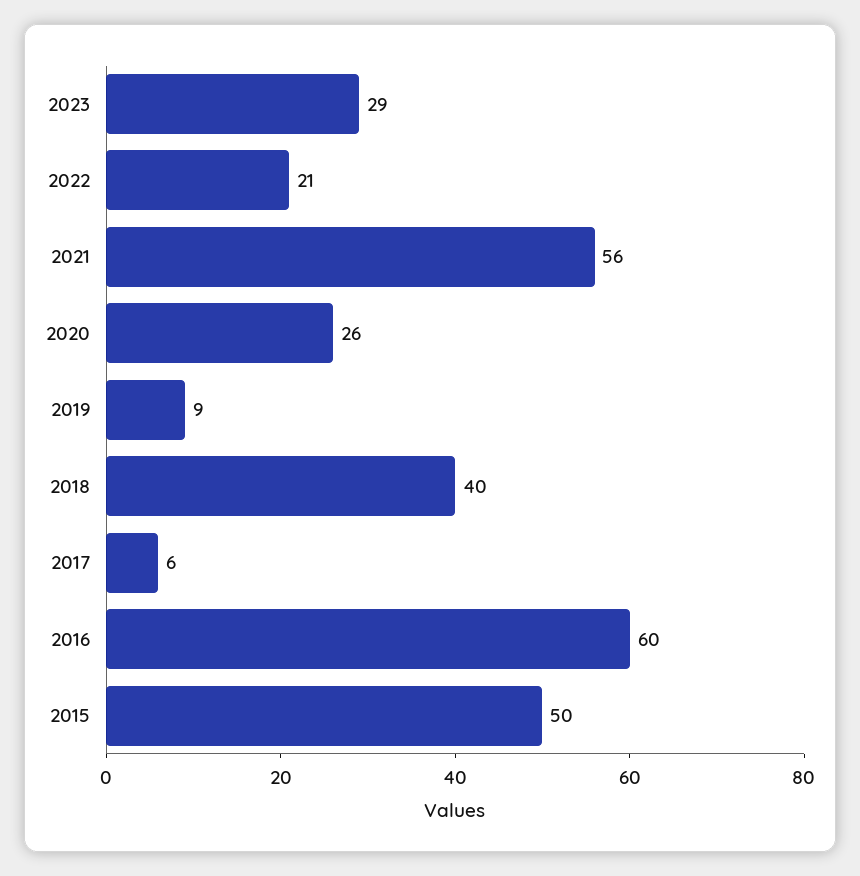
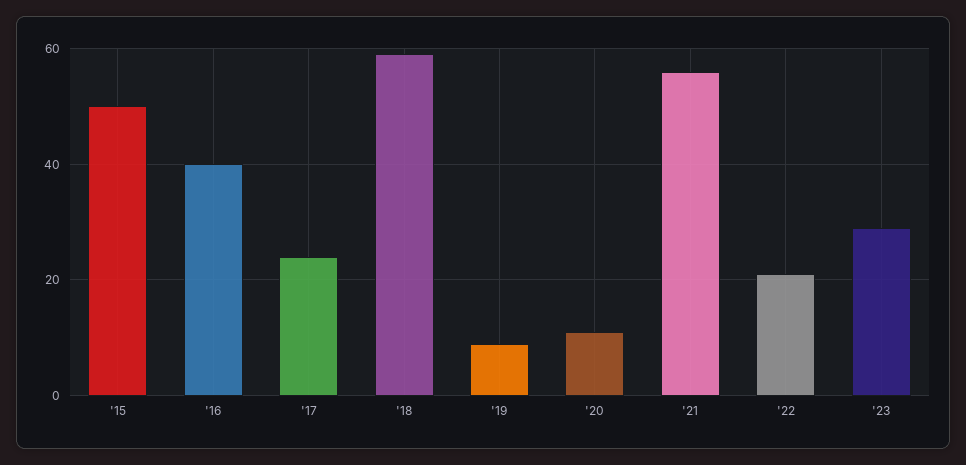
  {
    "2023": 29,
    "2022": 21,
    "2021": 56,
-   "2020": 26,
+   "2020": 10,
    "2019": 9,
-   "2018": 40,
+   "2018": 60,
-   "2017": 6,
+   "2017": 25,
-   "2016": 60,
+   "2016": 40,
    "2015": 50
  }

